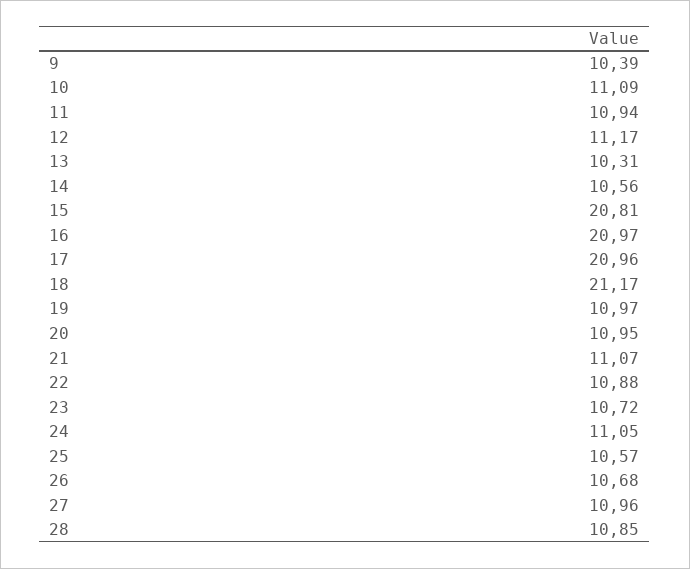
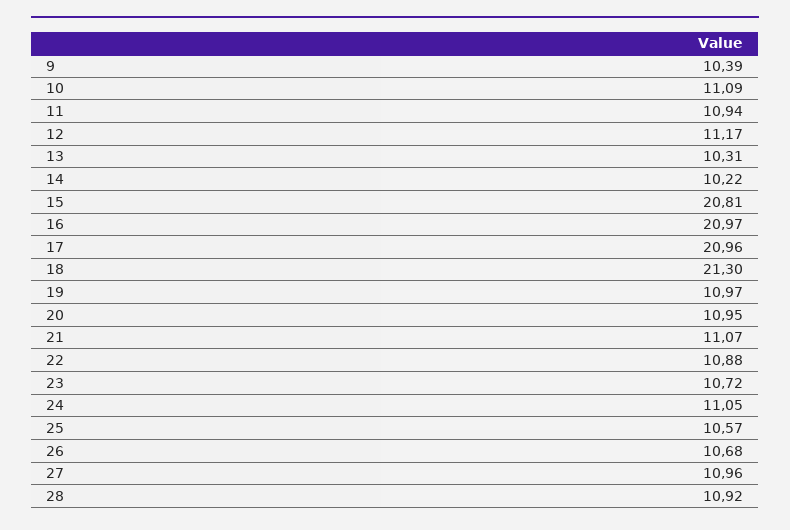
  {
    "9": 10.39,
    "10": 11.09,
    "11": 10.94,
    "12": 11.17,
    "13": 10.31,
-   "14": 10.56,
+   "14": 10.22,
    "15": 20.81,
    "16": 20.97,
    "17": 20.96,
-   "18": 21.17,
+   "18": 21.3,
    "19": 10.97,
    "20": 10.95,
    "21": 11.07,
    "22": 10.88,
    "23": 10.72,
    "24": 11.05,
    "25": 10.57,
    "26": 10.68,
    "27": 10.96,
-   "28": 10.85
+   "28": 10.92
  }

